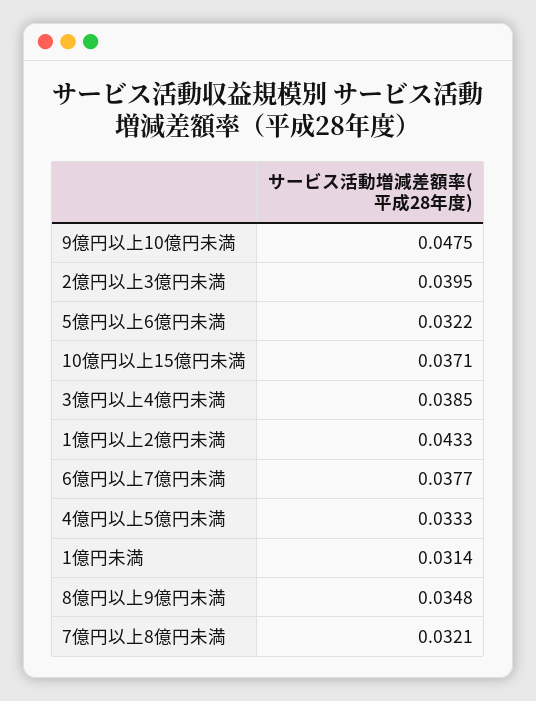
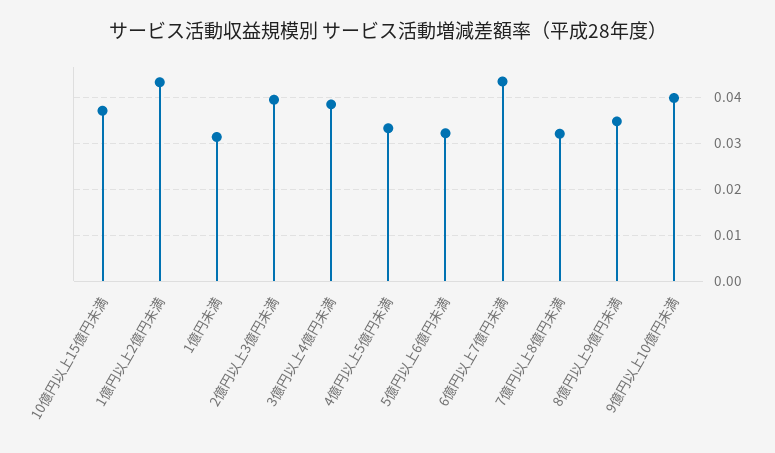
  {
-   "9億円以上10億円未満": 0.0475,
+   "9億円以上10億円未満": 0.04,
    "2億円以上3億円未満": 0.0395,
    "5億円以上6億円未満": 0.0322,
    "10億円以上15億円未満": 0.0371,
    "3億円以上4億円未満": 0.0385,
    "1億円以上2億円未満": 0.0433,
-   "6億円以上7億円未満": 0.0377,
+   "6億円以上7億円未満": 0.044,
    "4億円以上5億円未満": 0.0333,
    "1億円未満": 0.0314,
    "8億円以上9億円未満": 0.0348,
    "7億円以上8億円未満": 0.0321
  }

